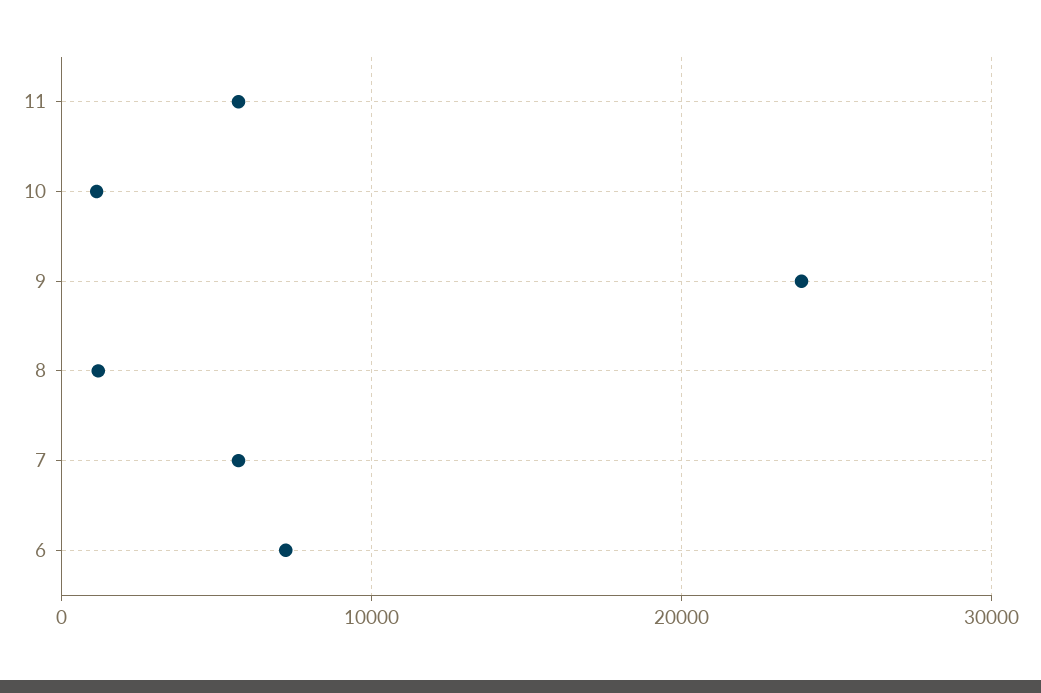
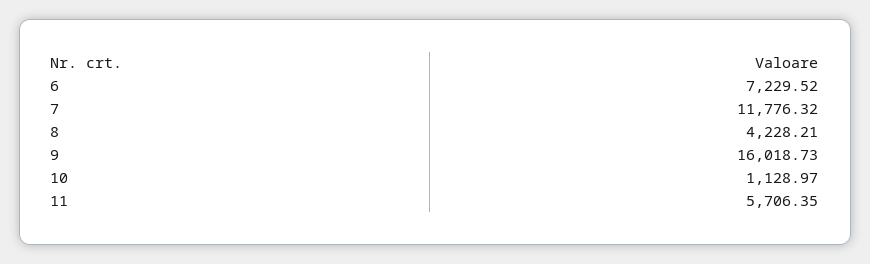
  {
    "11": 5706.35,
    "10": 1128.97,
-   "9": 24000,
+   "9": 16018.73,
-   "8": 1000,
+   "8": 4228.21,
-   "7": 6000,
+   "7": 11776.32,
    "6": 7229.52
  }

